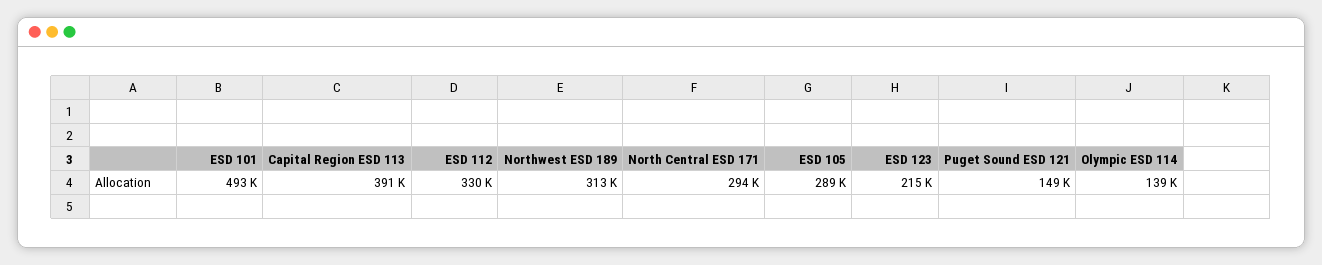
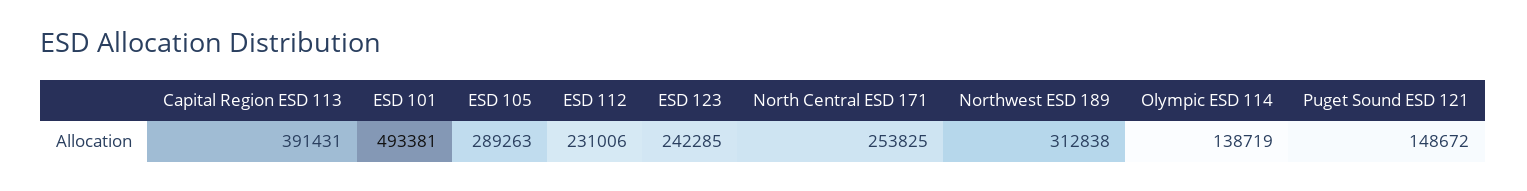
  {
    "ESD 101": 493381,
    "Capital Region ESD 113": 391431,
-   "ESD 112": 330000,
+   "ESD 112": 231006,
    "Northwest ESD 189": 312838,
-   "North Central ESD 171": 294000,
+   "North Central ESD 171": 253825,
    "ESD 105": 289263,
-   "ESD 123": 215000,
+   "ESD 123": 242285,
    "Puget Sound ESD 121": 148672,
    "Olympic ESD 114": 138719
  }

